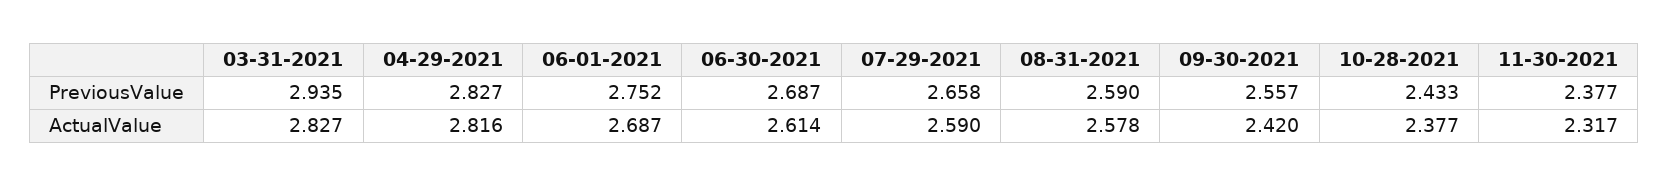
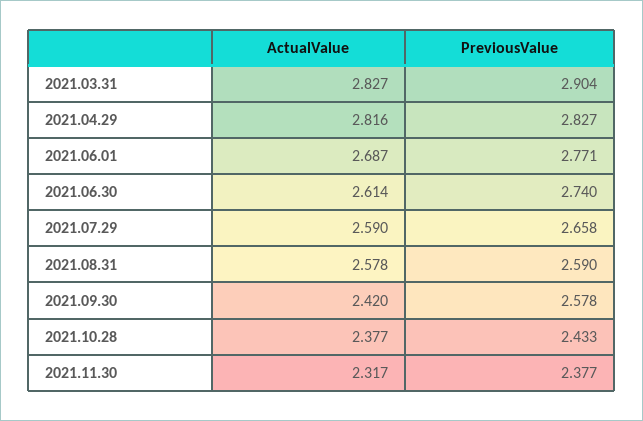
  {
    "03-31-2021": {
-     "PreviousValue": 2.935,
+     "PreviousValue": 2.904,
      "ActualValue": 2.827
    },
    "04-29-2021": {
      "PreviousValue": 2.827,
      "ActualValue": 2.816
    },
    "06-01-2021": {
-     "PreviousValue": 2.752,
+     "PreviousValue": 2.771,
      "ActualValue": 2.687
    },
    "06-30-2021": {
-     "PreviousValue": 2.687,
+     "PreviousValue": 2.74,
      "ActualValue": 2.614
    },
    "07-29-2021": {
      "PreviousValue": 2.658,
      "ActualValue": 2.59
    },
    "08-31-2021": {
      "PreviousValue": 2.59,
      "ActualValue": 2.578
    },
    "09-30-2021": {
-     "PreviousValue": 2.557,
+     "PreviousValue": 2.578,
      "ActualValue": 2.42
    },
    "10-28-2021": {
      "PreviousValue": 2.433,
      "ActualValue": 2.377
    },
    "11-30-2021": {
      "PreviousValue": 2.377,
      "ActualValue": 2.317
    }
  }

